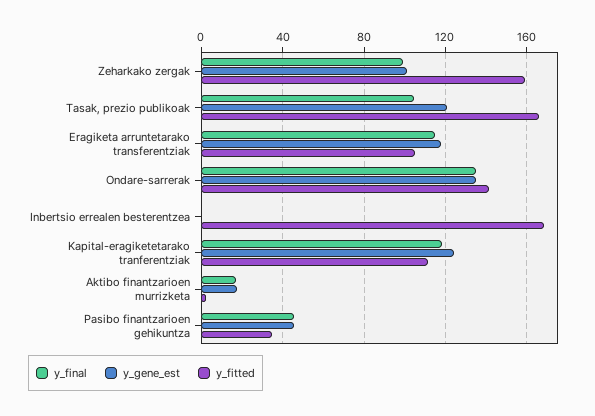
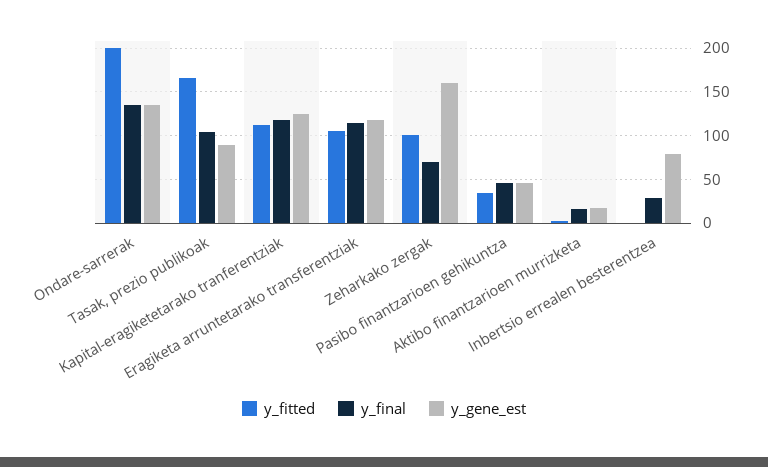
  {
    "y_final": {
-     "Zeharkako zergak": 100,
+     "Zeharkako zergak": 70,
      "Tasak, prezio publikoak": 105,
      "Eragiketa arruntetarako transferentziak": 115,
      "Ondare-sarrerak": 135,
-     "Inbertsio errealen besterentzea": 0,
+     "Inbertsio errealen besterentzea": 30,
      "Kapital-eragiketetarako tranferentziak": 120,
      "Aktibo finantzarioen murrizketa": 15,
      "Pasibo finantzarioen gehikuntza": 45
    },
    "y_gene_est": {
-     "Zeharkako zergak": 100,
+     "Zeharkako zergak": 160,
-     "Tasak, prezio publikoak": 120,
+     "Tasak, prezio publikoak": 90,
      "Eragiketa arruntetarako transferentziak": 120,
      "Ondare-sarrerak": 135,
-     "Inbertsio errealen besterentzea": 0,
+     "Inbertsio errealen besterentzea": 80,
      "Kapital-eragiketetarako tranferentziak": 125,
      "Aktibo finantzarioen murrizketa": 20,
      "Pasibo finantzarioen gehikuntza": 45
    },
    "y_fitted": {
-     "Zeharkako zergak": 160,
+     "Zeharkako zergak": 100,
      "Tasak, prezio publikoak": 165,
      "Eragiketa arruntetarako transferentziak": 105,
-     "Ondare-sarrerak": 140,
+     "Ondare-sarrerak": 200,
-     "Inbertsio errealen besterentzea": 170,
+     "Inbertsio errealen besterentzea": 0,
      "Kapital-eragiketetarako tranferentziak": 110,
      "Aktibo finantzarioen murrizketa": 5,
      "Pasibo finantzarioen gehikuntza": 35
    }
  }

